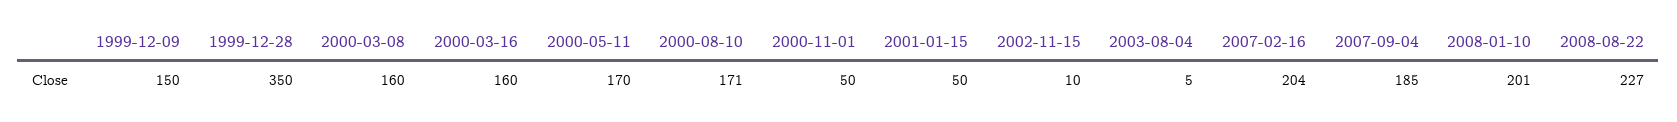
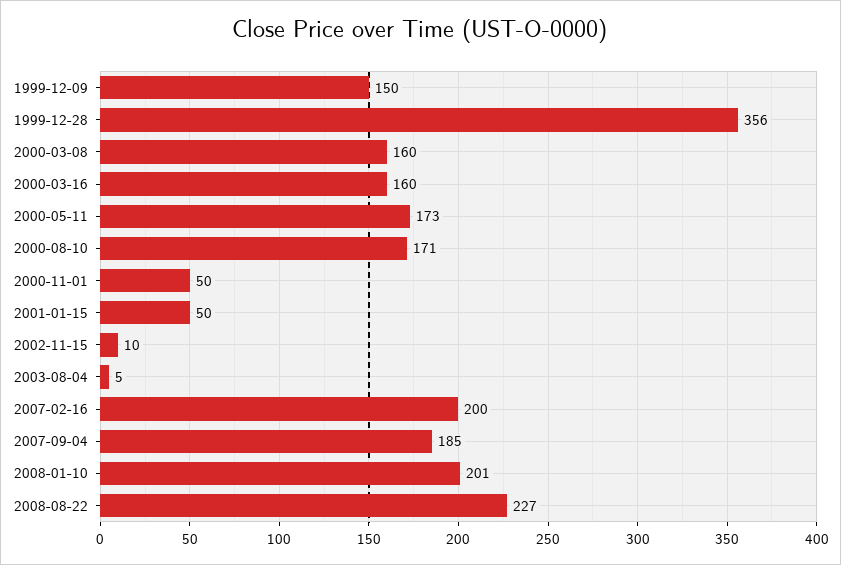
  {
    "1999-12-09": 150,
-   "1999-12-28": 350,
+   "1999-12-28": 356,
    "2000-03-08": 160,
    "2000-03-16": 160,
-   "2000-05-11": 170,
+   "2000-05-11": 173,
    "2000-08-10": 171,
    "2000-11-01": 50,
    "2001-01-15": 50,
    "2002-11-15": 10,
    "2003-08-04": 5,
-   "2007-02-16": 204,
+   "2007-02-16": 200,
    "2007-09-04": 185,
    "2008-01-10": 201,
    "2008-08-22": 227
  }

